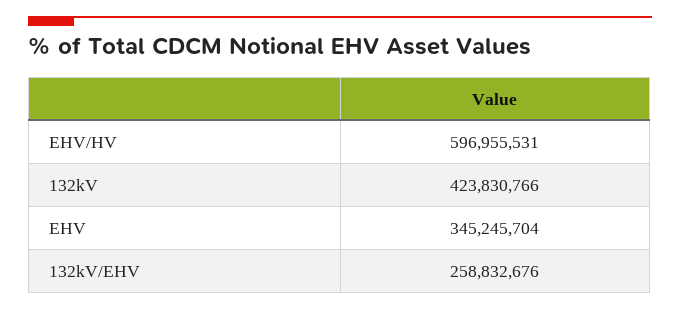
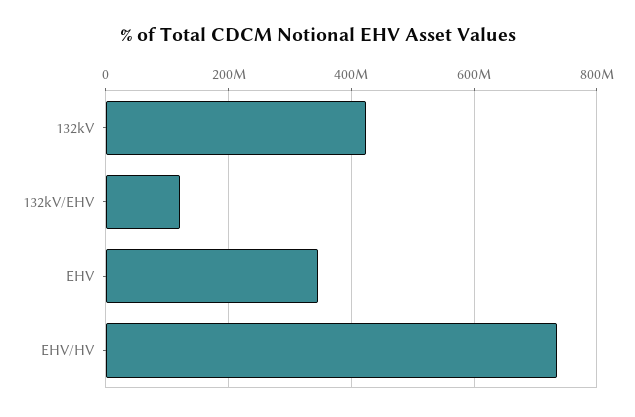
  {
-   "EHV/HV": 596955531,
+   "EHV/HV": 740000000,
    "132kV": 423830766,
    "EHV": 345245704,
-   "132kV/EHV": 258832676
+   "132kV/EHV": 120000000
  }

